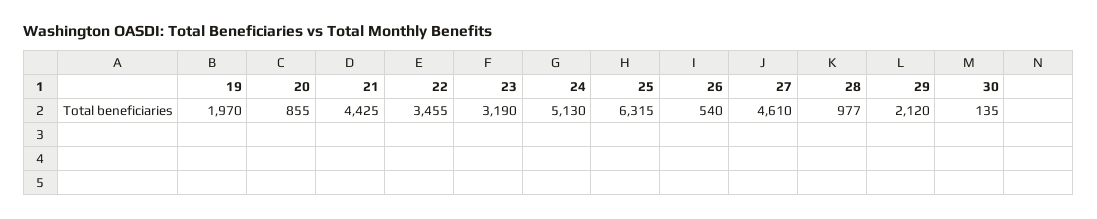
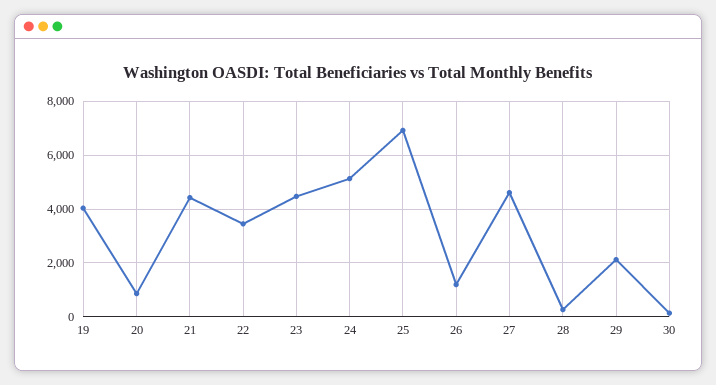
  {
-   "19": 1970,
+   "19": 4000,
    "20": 855,
    "21": 4425,
    "22": 3455,
-   "23": 3190,
+   "23": 4500,
    "24": 5130,
-   "25": 6315,
+   "25": 7000,
-   "26": 540,
+   "26": 1250,
    "27": 4610,
-   "28": 977,
+   "28": 250,
    "29": 2120,
    "30": 135
  }

